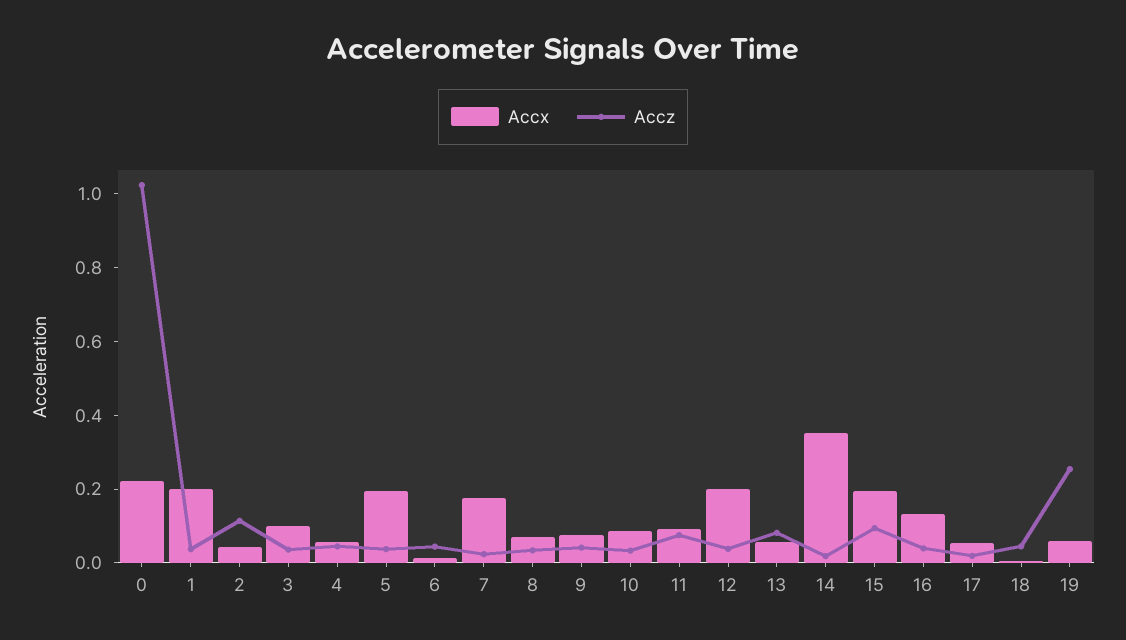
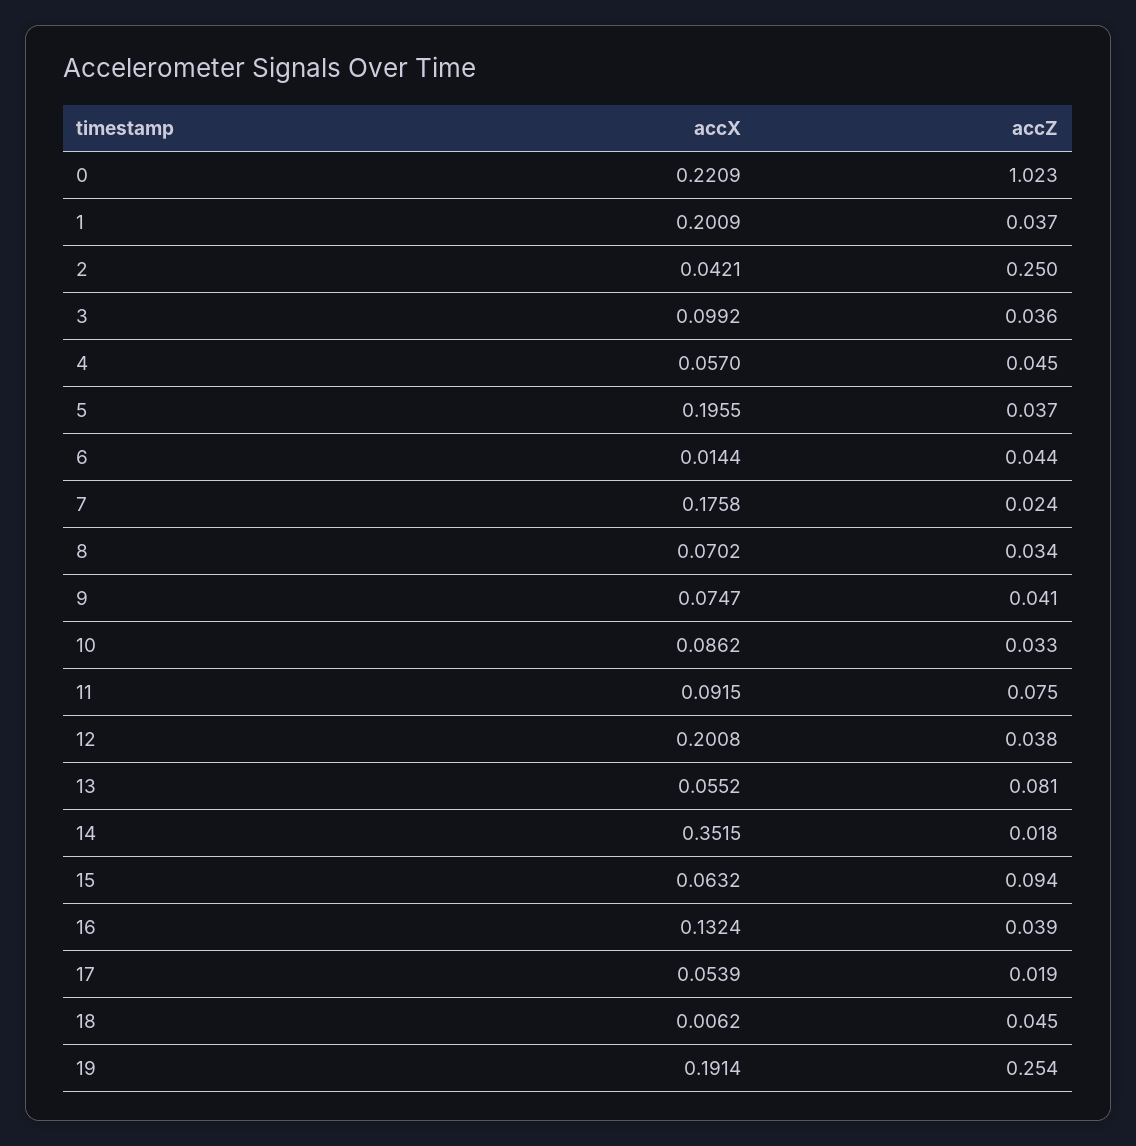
  {
    "Accx": {
      "0": 0.2209,
      "1": 0.2009,
      "2": 0.0421,
      "3": 0.0992,
      "4": 0.057,
      "5": 0.1955,
      "6": 0.0144,
      "7": 0.1758,
      "8": 0.0702,
      "9": 0.0747,
      "10": 0.0862,
      "11": 0.0915,
      "12": 0.2008,
      "13": 0.0552,
      "14": 0.3515,
-     "15": 0.2,
+     "15": 0.0632,
      "16": 0.1324,
      "17": 0.0539,
      "18": 0.0062,
-     "19": 0.05
+     "19": 0.1914
    },
    "Accz": {
      "0": 1.023,
      "1": 0.037,
-     "2": 0.1,
+     "2": 0.25,
      "3": 0.036,
      "4": 0.045,
      "5": 0.037,
      "6": 0.044,
      "7": 0.024,
      "8": 0.034,
      "9": 0.041,
      "10": 0.033,
      "11": 0.075,
      "12": 0.038,
      "13": 0.081,
      "14": 0.018,
      "15": 0.094,
      "16": 0.039,
      "17": 0.019,
      "18": 0.045,
      "19": 0.254
    }
  }

